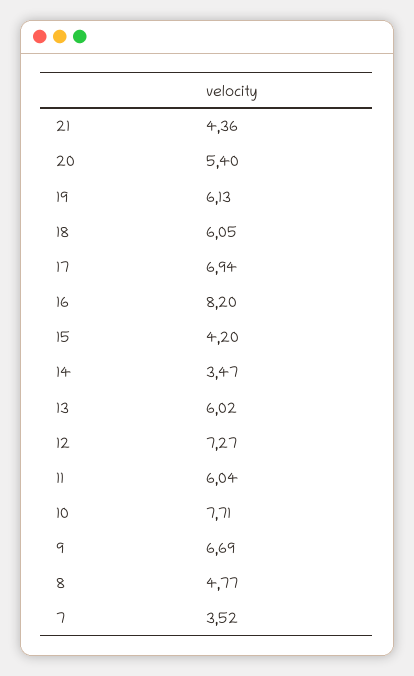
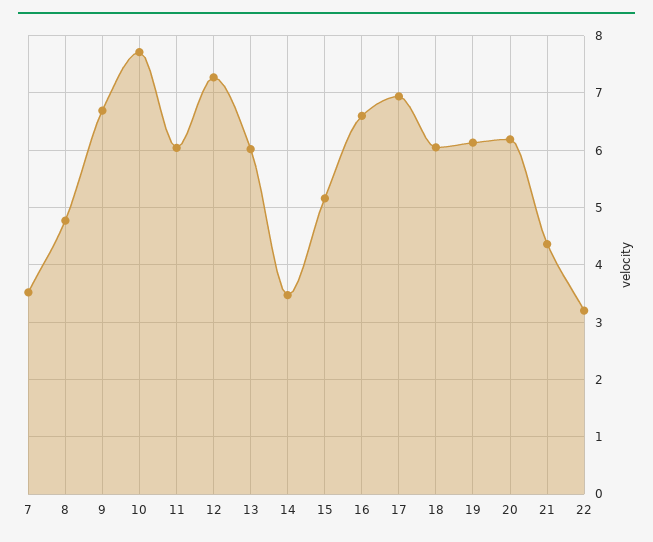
  {
    "21": 4.36,
-   "20": 5.4,
+   "20": 6.2,
    "19": 6.13,
    "18": 6.05,
    "17": 6.94,
-   "16": 8.2,
+   "16": 6.6,
-   "15": 4.2,
+   "15": 5.2,
    "14": 3.47,
    "13": 6.02,
    "12": 7.27,
    "11": 6.04,
    "10": 7.71,
    "9": 6.69,
    "8": 4.77,
-   "7": 3.52
+   "7": 3.52,
+   "22": 3.2
  }

